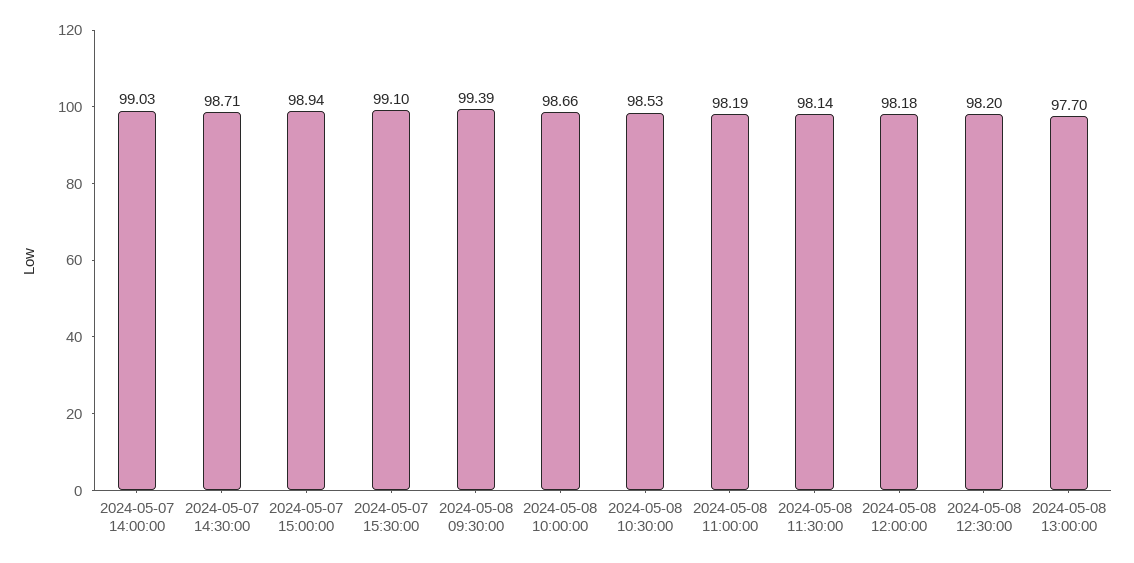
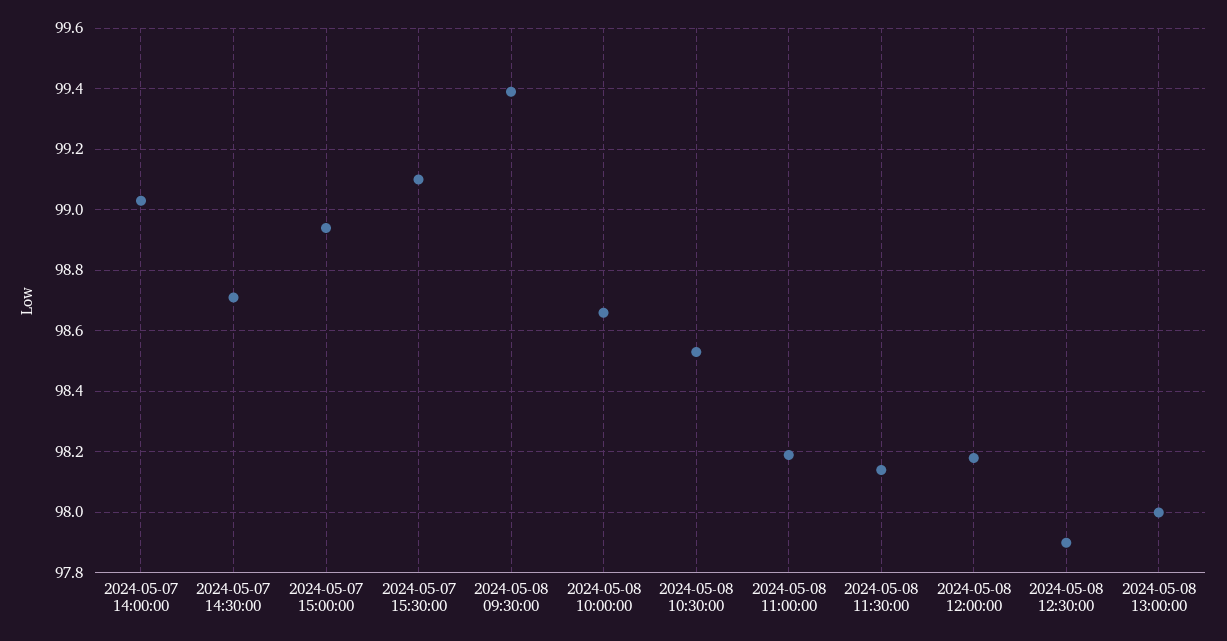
  {
    "2024-05-07 14:00:00": 99.03,
    "2024-05-07 14:30:00": 98.71,
    "2024-05-07 15:00:00": 98.94,
    "2024-05-07 15:30:00": 99.1,
    "2024-05-08 09:30:00": 99.39,
    "2024-05-08 10:00:00": 98.66,
    "2024-05-08 10:30:00": 98.53,
    "2024-05-08 11:00:00": 98.19,
    "2024-05-08 11:30:00": 98.14,
    "2024-05-08 12:00:00": 98.18,
-   "2024-05-08 12:30:00": 98.2,
+   "2024-05-08 12:30:00": 97.9,
-   "2024-05-08 13:00:00": 97.7
+   "2024-05-08 13:00:00": 98
  }

